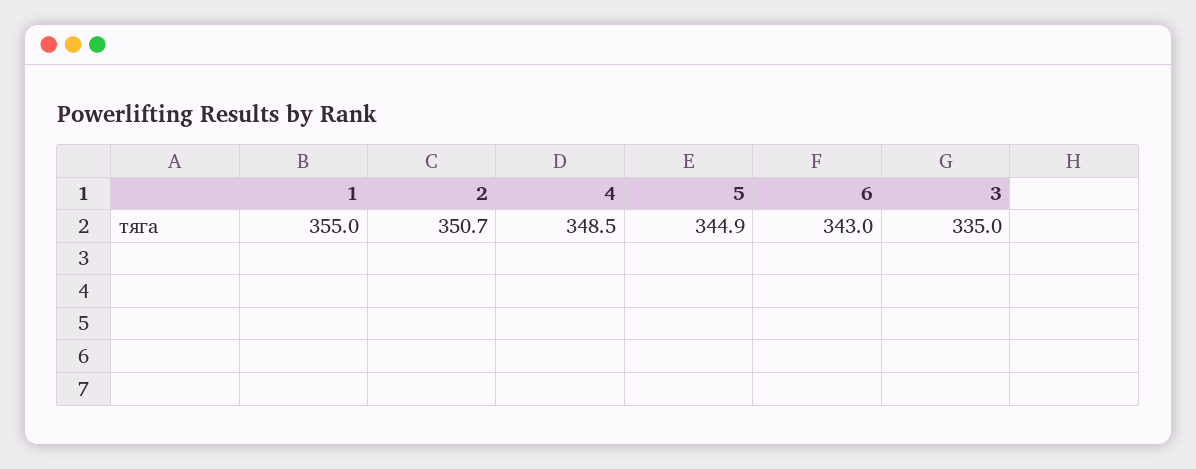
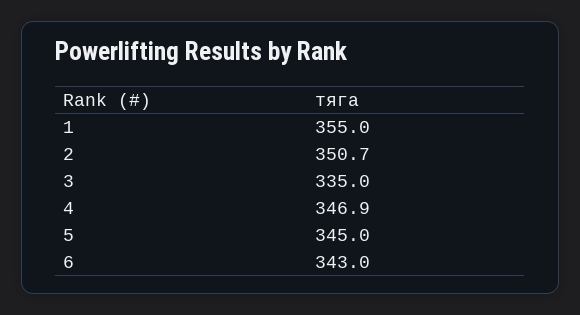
  {
    "1": 355,
    "2": 350.7,
-   "4": 348.5,
+   "4": 346.9,
-   "5": 344.9,
+   "5": 345,
    "6": 343,
    "3": 335
  }

